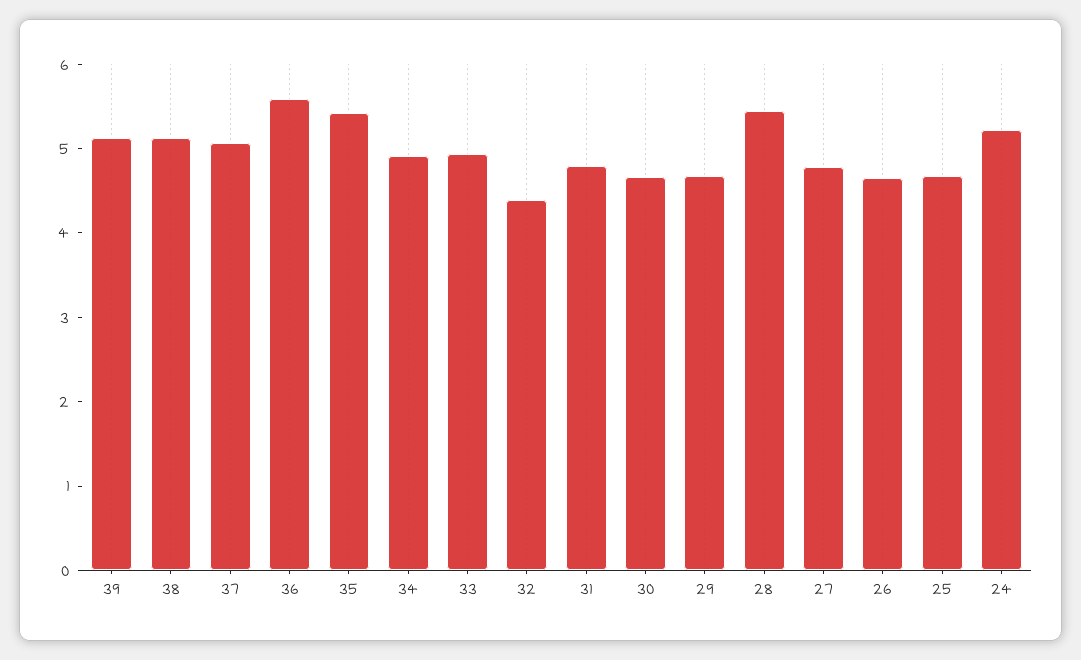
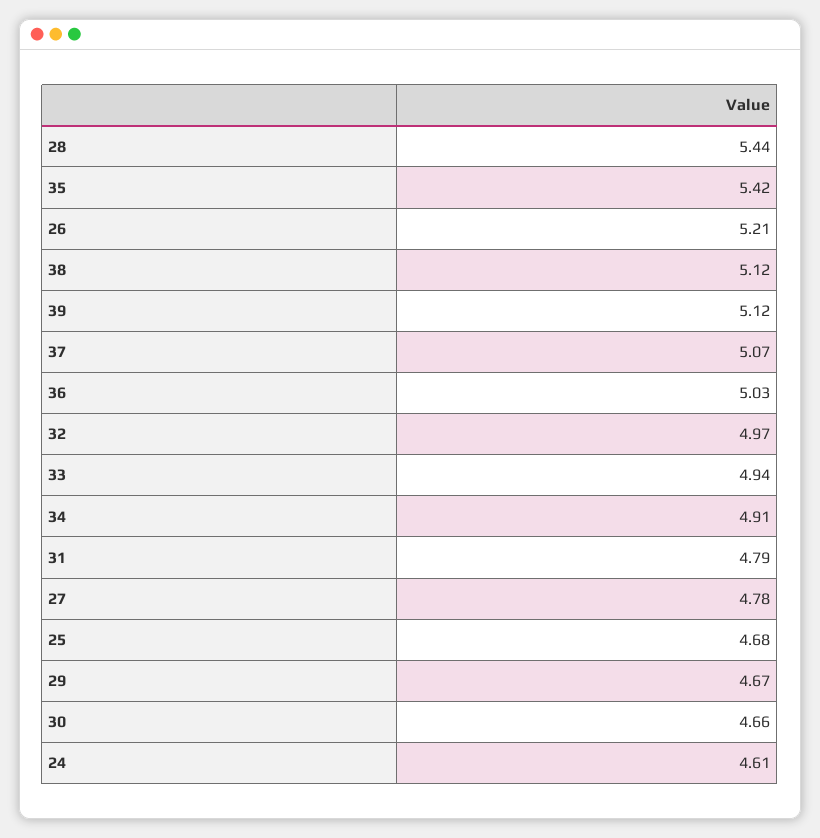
  {
    "39": 5.12,
    "38": 5.12,
    "37": 5.07,
-   "36": 5.6,
+   "36": 5.03,
    "35": 5.42,
    "34": 4.91,
    "33": 4.94,
-   "32": 4.4,
+   "32": 4.97,
    "31": 4.79,
    "30": 4.66,
    "29": 4.67,
    "28": 5.44,
    "27": 4.78,
-   "26": 4.6,
+   "26": 5.21,
    "25": 4.68,
-   "24": 5.2
+   "24": 4.61
  }

